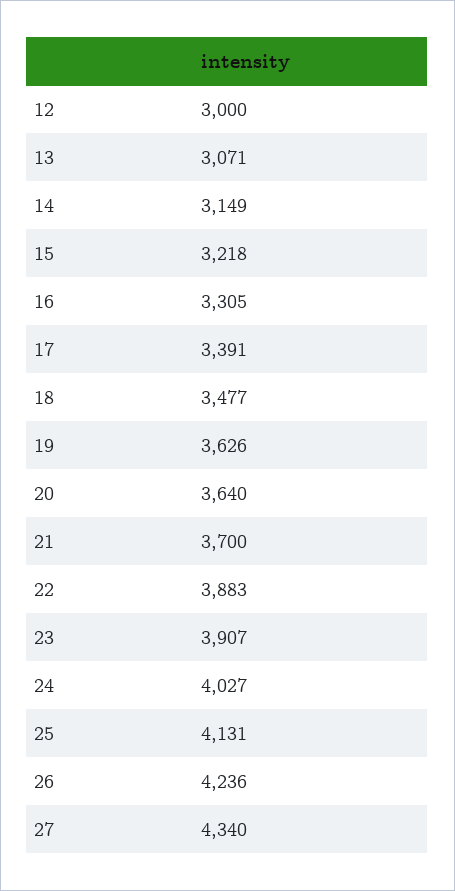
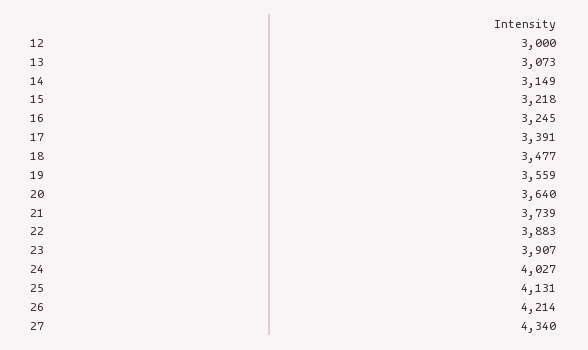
  {
    "12": 3000,
-   "13": 3071,
+   "13": 3073,
    "14": 3149,
    "15": 3218,
-   "16": 3305,
+   "16": 3245,
    "17": 3391,
    "18": 3477,
-   "19": 3626,
+   "19": 3559,
    "20": 3640,
-   "21": 3700,
+   "21": 3739,
    "22": 3883,
    "23": 3907,
    "24": 4027,
    "25": 4131,
-   "26": 4236,
+   "26": 4214,
    "27": 4340
  }

